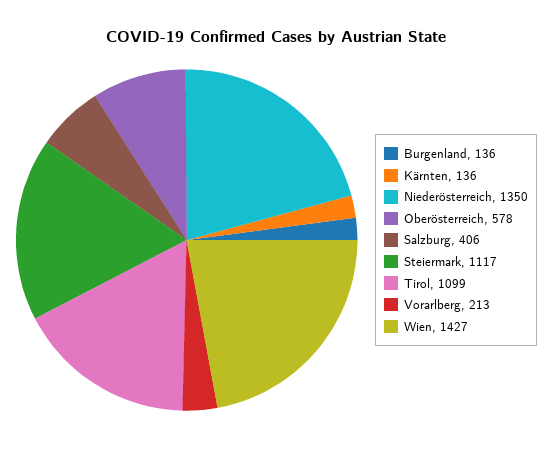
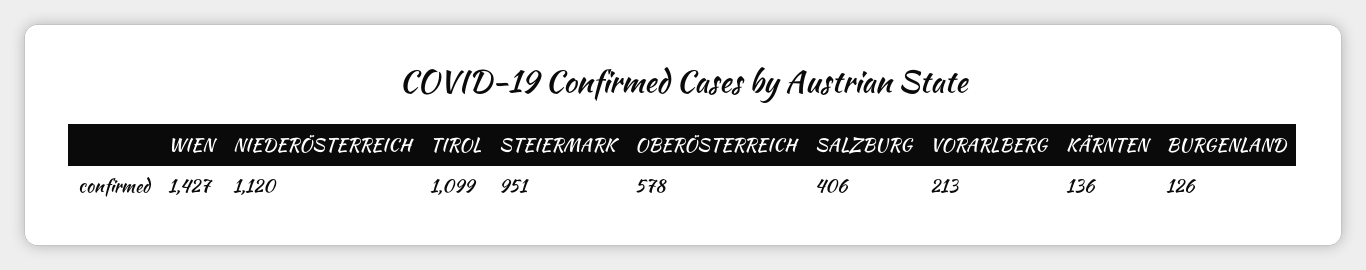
  {
-   "Burgenland": 136,
+   "Burgenland": 126,
    "Kärnten": 136,
-   "Niederösterreich": 1350,
+   "Niederösterreich": 1120,
    "Oberösterreich": 578,
    "Salzburg": 406,
-   "Steiermark": 1117,
+   "Steiermark": 951,
    "Tirol": 1099,
    "Vorarlberg": 213,
    "Wien": 1427
  }

